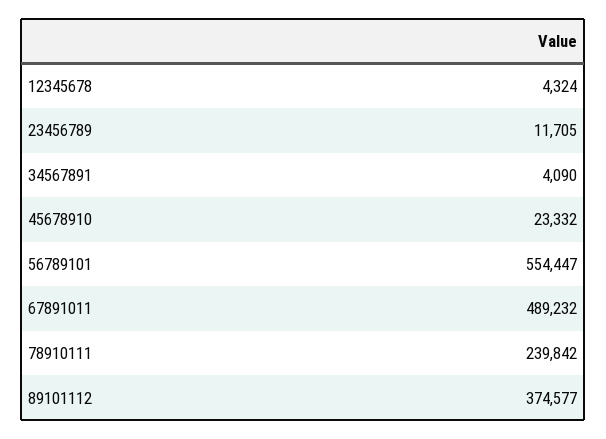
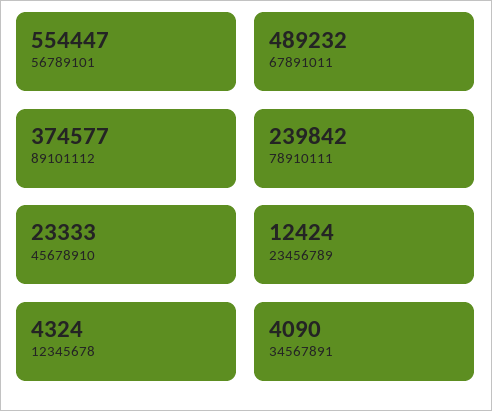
  {
    "12345678": 4324,
-   "23456789": 11705,
+   "23456789": 12424,
    "34567891": 4090,
-   "45678910": 23332,
+   "45678910": 23333,
    "56789101": 554447,
    "67891011": 489232,
    "78910111": 239842,
    "89101112": 374577
  }

